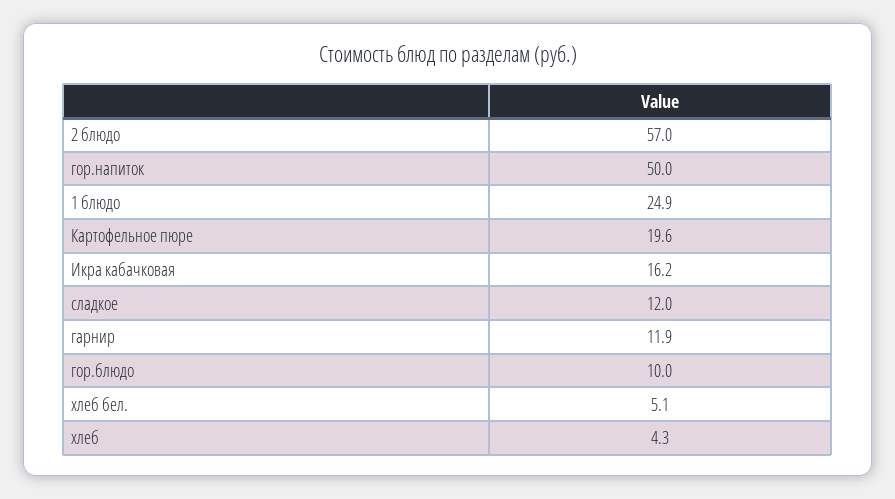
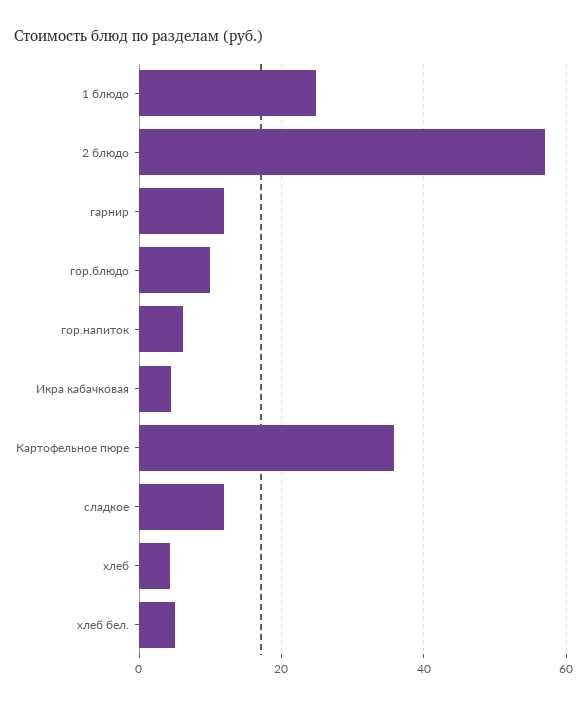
  {
    "2 блюдо": 57,
-   "гор.напиток": 50,
+   "гор.напиток": 6,
    "1 блюдо": 24.9,
-   "Картофельное пюре": 19.6,
+   "Картофельное пюре": 36,
-   "Икра кабачковая": 16.2,
+   "Икра кабачковая": 4,
    "сладкое": 12,
    "гарнир": 11.9,
    "гор.блюдо": 10,
    "хлеб бел.": 5.1,
    "хлеб": 4.3
  }

